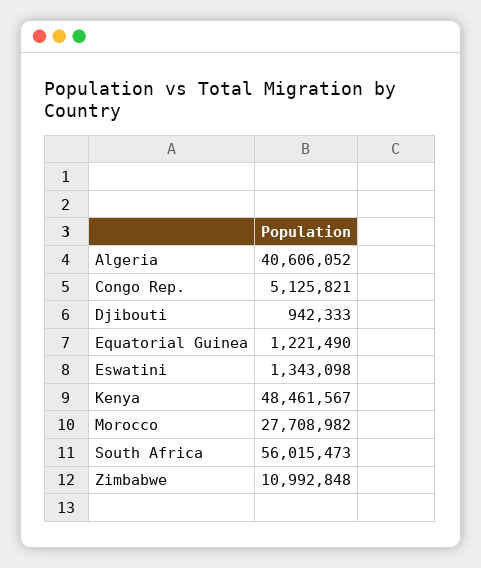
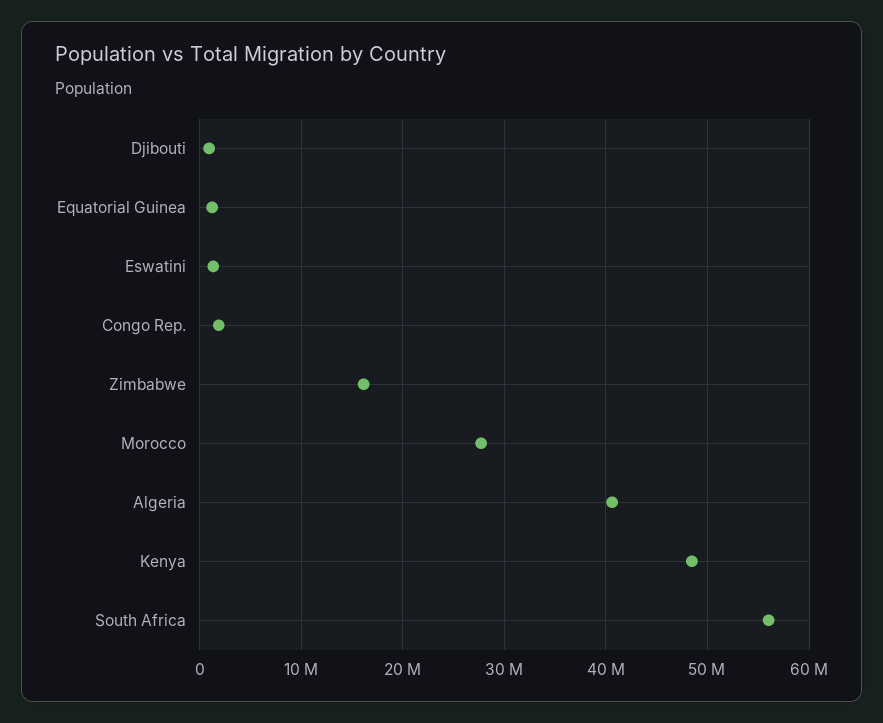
  {
    "Algeria": 40606052,
-   "Congo Rep.": 5125821,
+   "Congo Rep.": 2000000,
    "Djibouti": 942333,
    "Equatorial Guinea": 1221490,
    "Eswatini": 1343098,
    "Kenya": 48461567,
    "Morocco": 27708982,
    "South Africa": 56015473,
-   "Zimbabwe": 10992848
+   "Zimbabwe": 16000000
  }

